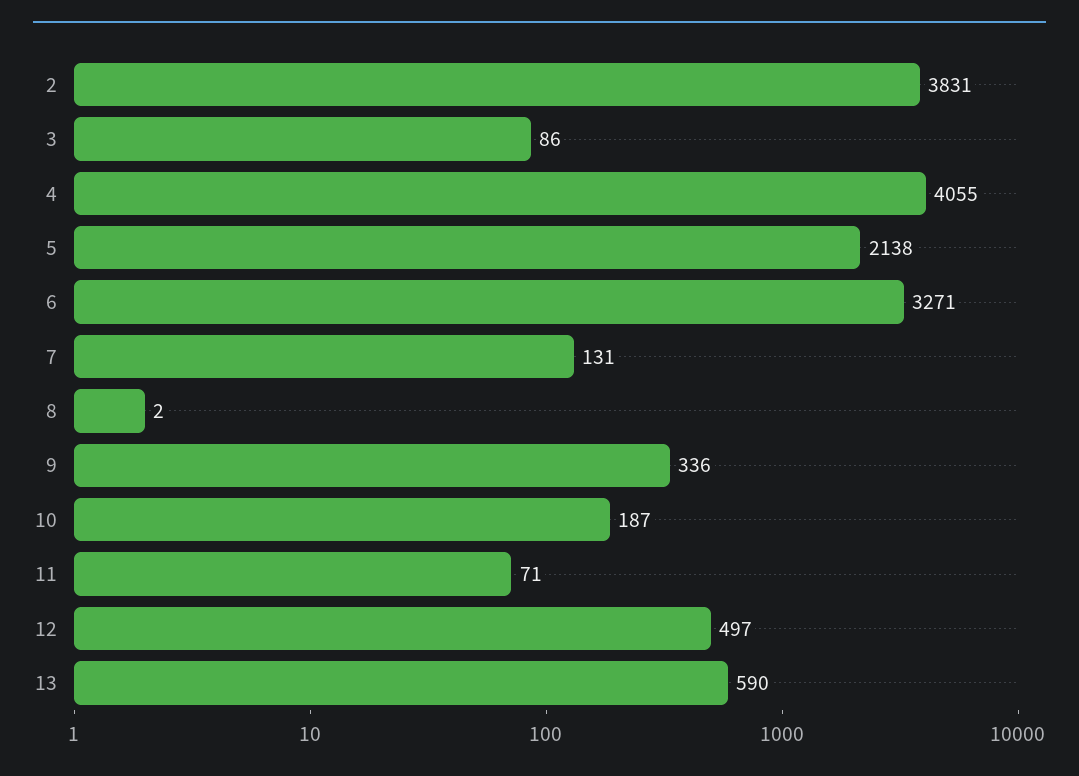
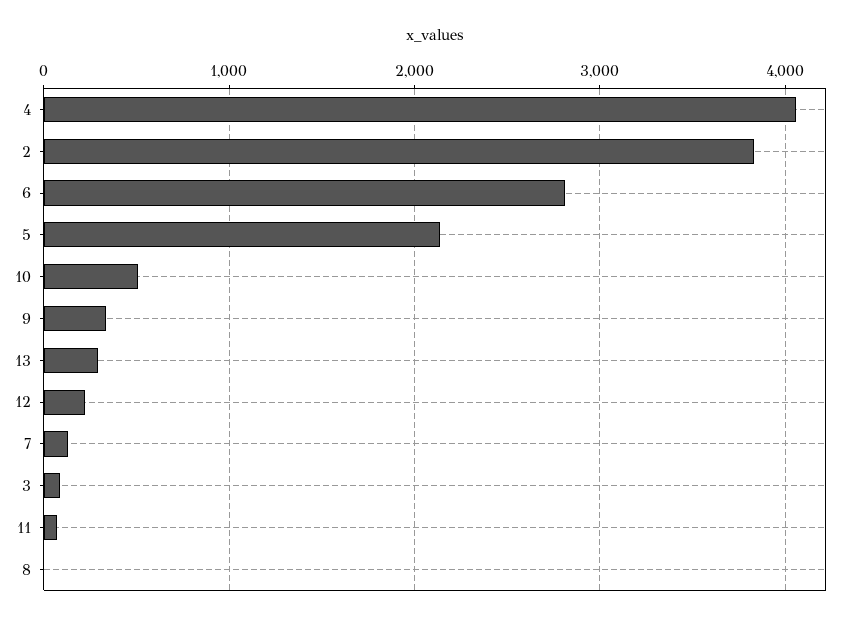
  {
    "2": 3831,
    "3": 86,
    "4": 4055,
    "5": 2138,
-   "6": 3271,
+   "6": 2800,
    "7": 131,
    "8": 2,
    "9": 336,
-   "10": 187,
+   "10": 500,
    "11": 71,
-   "12": 497,
+   "12": 200,
-   "13": 590
+   "13": 300
  }

